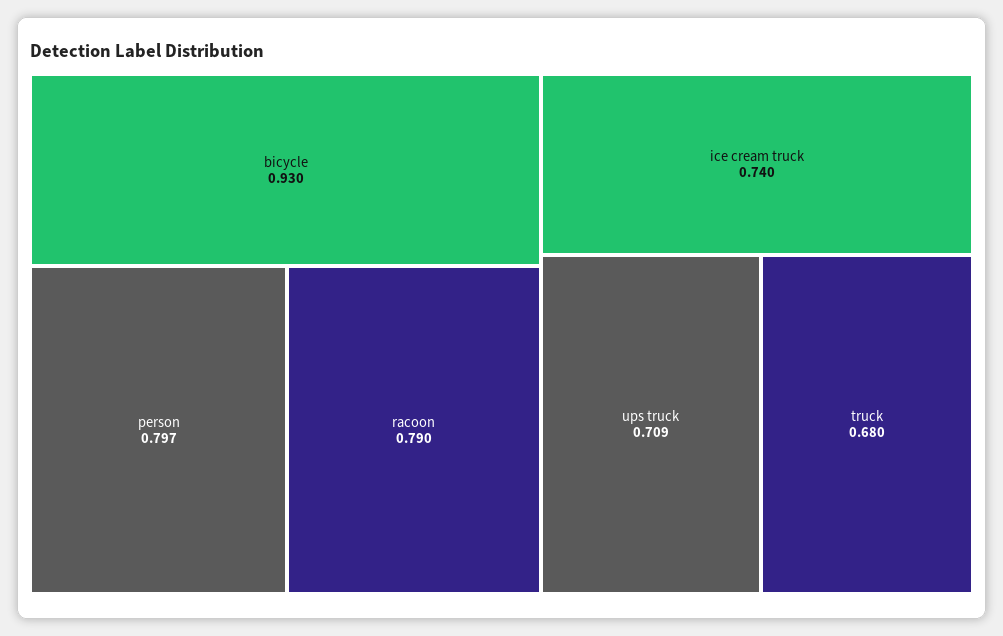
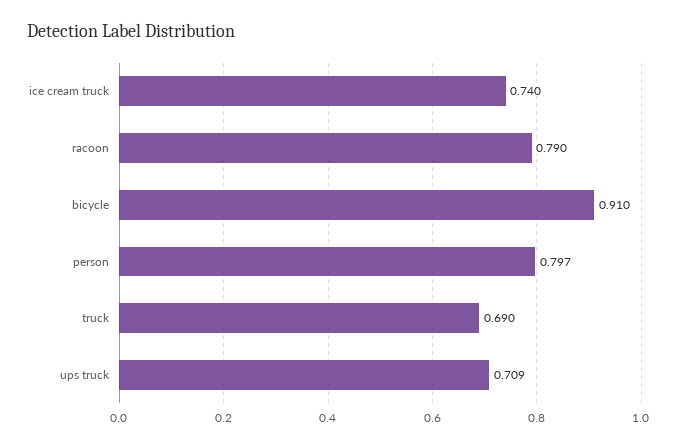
  {
-   "bicycle": 0.93,
+   "bicycle": 0.91,
    "person": 0.797,
    "racoon": 0.79,
    "ice cream truck": 0.74,
    "ups truck": 0.709,
-   "truck": 0.68
+   "truck": 0.69
  }

